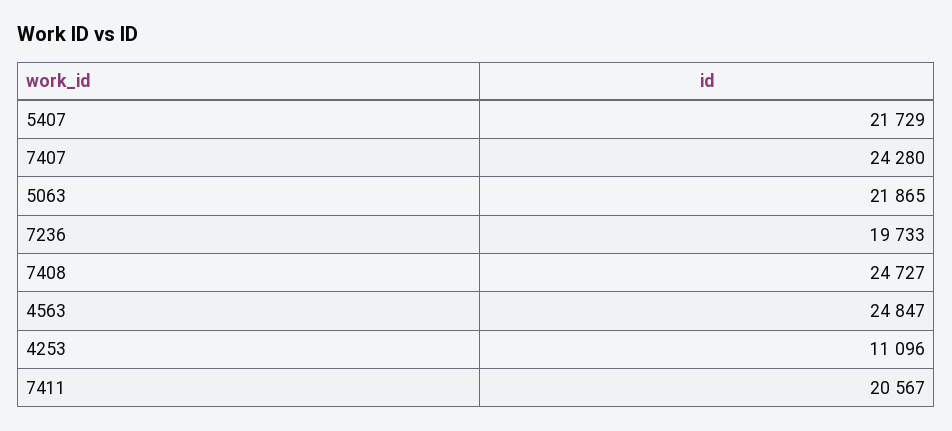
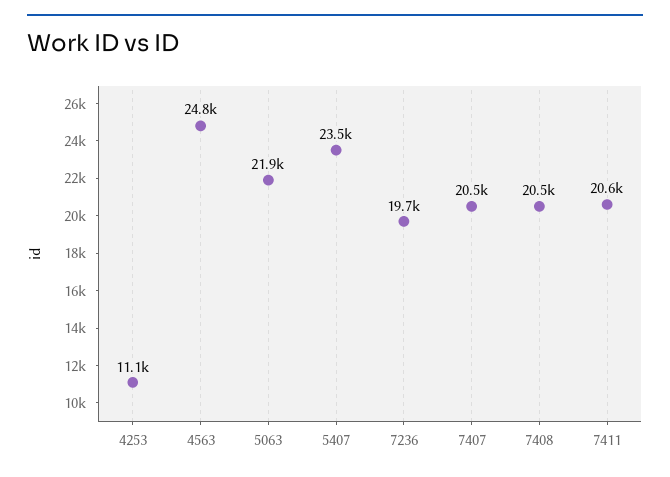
  {
-   "5407": 21729,
+   "5407": 23500,
-   "7407": 24280,
+   "7407": 20500,
    "5063": 21865,
    "7236": 19733,
-   "7408": 24727,
+   "7408": 20500,
    "4563": 24847,
    "4253": 11096,
    "7411": 20567
  }

